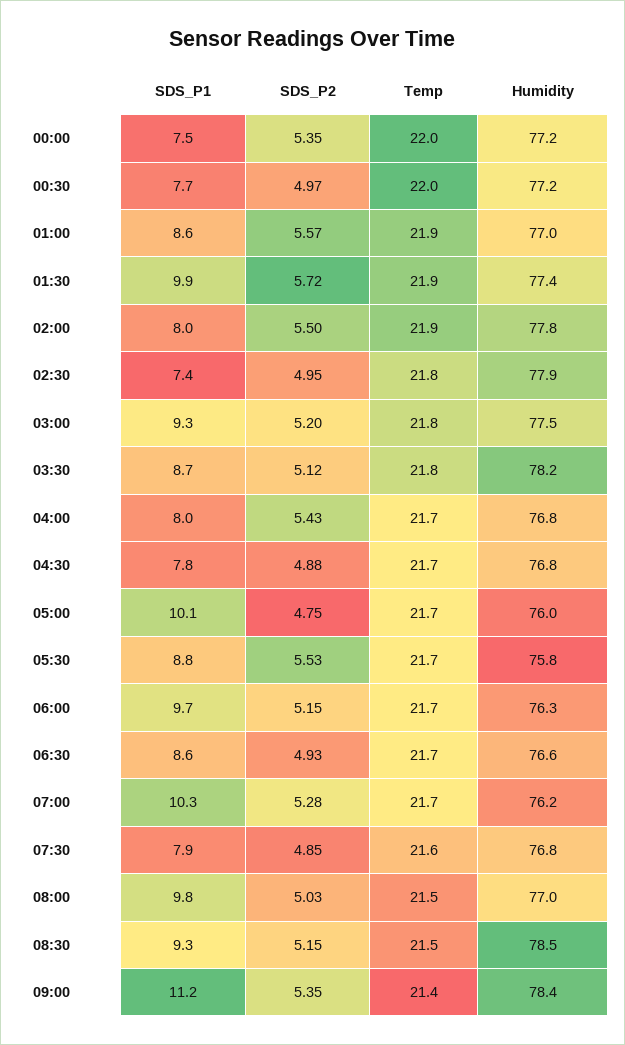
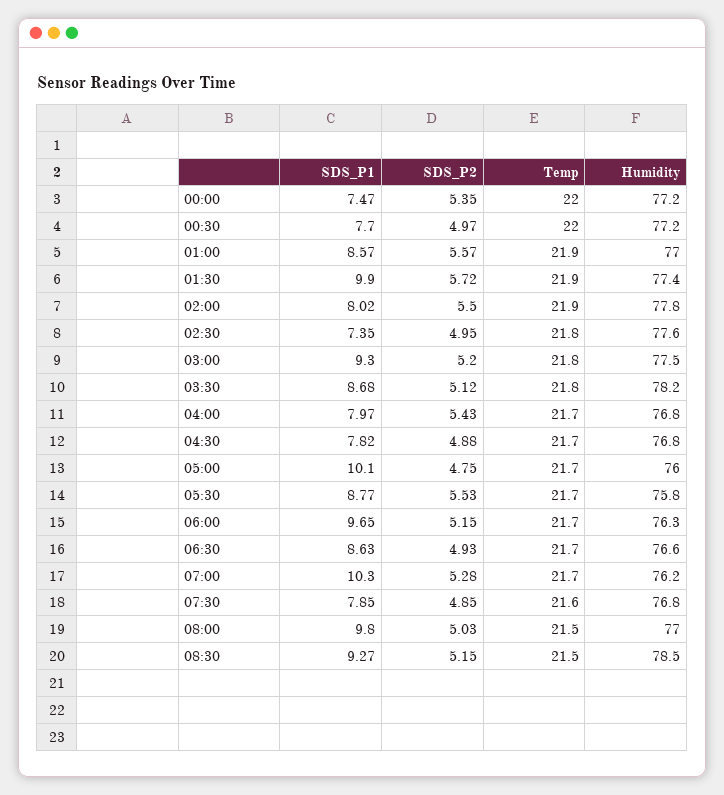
  {
    "SDS_P1": {
      "00:00": 7.47,
      "00:30": 7.7,
      "01:00": 8.57,
      "01:30": 9.9,
      "02:00": 8.02,
      "02:30": 7.35,
      "03:00": 9.3,
      "03:30": 8.68,
      "04:00": 7.97,
      "04:30": 7.82,
      "05:00": 10.1,
      "05:30": 8.77,
      "06:00": 9.65,
      "06:30": 8.63,
      "07:00": 10.3,
      "07:30": 7.85,
      "08:00": 9.8,
-     "08:30": 9.27,
+     "08:30": 9.27
-     "09:00": 11.2
    },
    "SDS_P2": {
      "00:00": 5.35,
      "00:30": 4.97,
      "01:00": 5.57,
      "01:30": 5.72,
      "02:00": 5.5,
      "02:30": 4.95,
      "03:00": 5.2,
      "03:30": 5.12,
      "04:00": 5.43,
      "04:30": 4.88,
      "05:00": 4.75,
      "05:30": 5.53,
      "06:00": 5.15,
      "06:30": 4.93,
      "07:00": 5.28,
      "07:30": 4.85,
      "08:00": 5.03,
-     "08:30": 5.15,
+     "08:30": 5.15
-     "09:00": 5.35
    },
    "Temp": {
      "00:00": 22,
      "00:30": 22,
      "01:00": 21.9,
      "01:30": 21.9,
      "02:00": 21.9,
      "02:30": 21.8,
      "03:00": 21.8,
      "03:30": 21.8,
      "04:00": 21.7,
      "04:30": 21.7,
      "05:00": 21.7,
      "05:30": 21.7,
      "06:00": 21.7,
      "06:30": 21.7,
      "07:00": 21.7,
      "07:30": 21.6,
      "08:00": 21.5,
-     "08:30": 21.5,
+     "08:30": 21.5
-     "09:00": 21.4
    },
    "Humidity": {
      "00:00": 77.2,
      "00:30": 77.2,
      "01:00": 77,
      "01:30": 77.4,
      "02:00": 77.8,
-     "02:30": 77.9,
+     "02:30": 77.6,
      "03:00": 77.5,
      "03:30": 78.2,
      "04:00": 76.8,
      "04:30": 76.8,
      "05:00": 76,
      "05:30": 75.8,
      "06:00": 76.3,
      "06:30": 76.6,
      "07:00": 76.2,
      "07:30": 76.8,
      "08:00": 77,
-     "08:30": 78.5,
+     "08:30": 78.5
-     "09:00": 78.4
    }
  }

